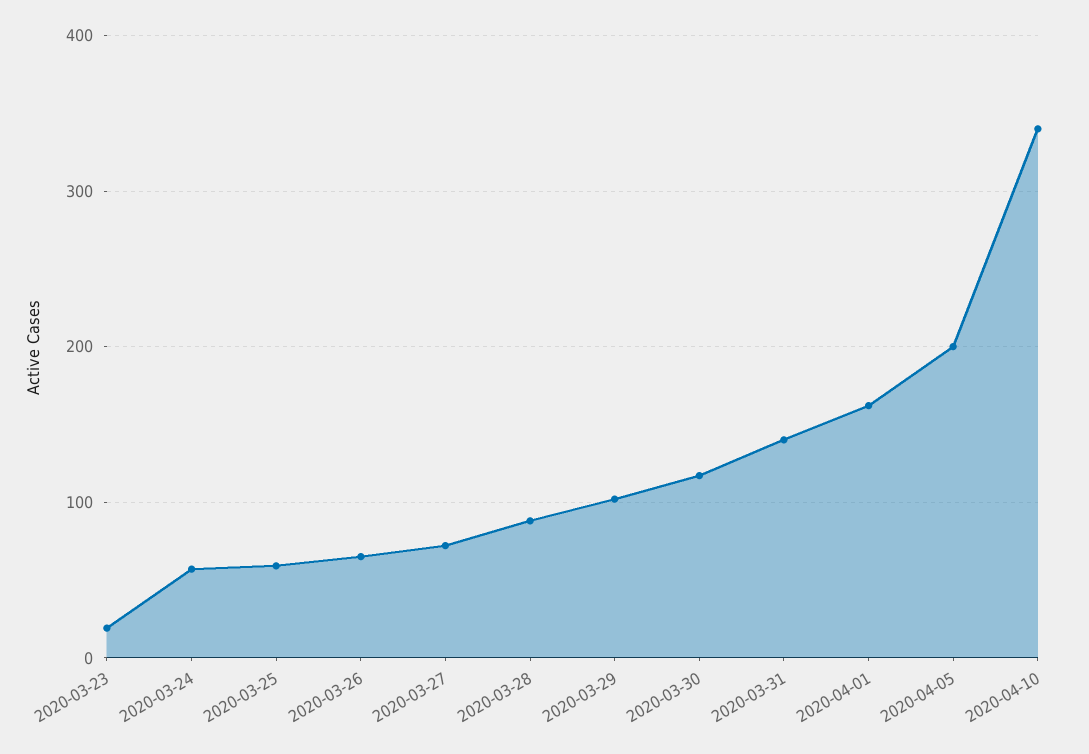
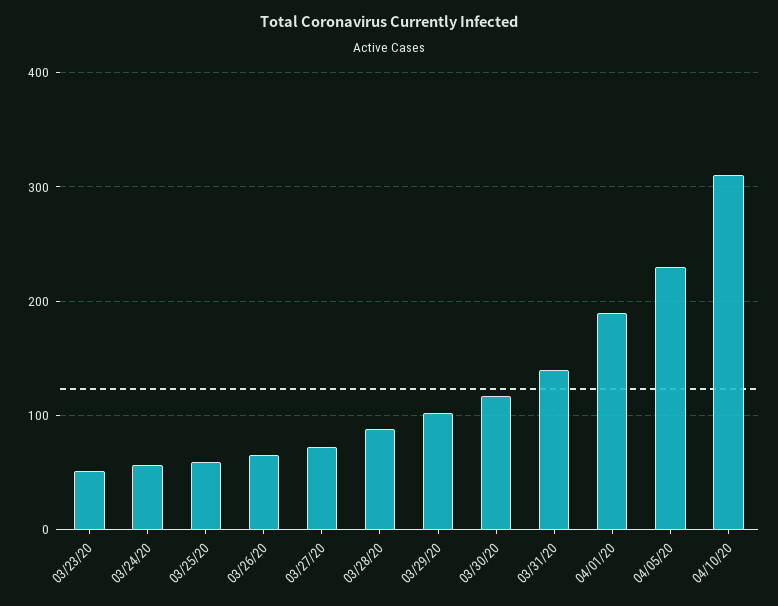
  {
-   "2020-03-23": 20,
+   "2020-03-23": 50,
    "2020-03-24": 60,
    "2020-03-25": 60,
    "2020-03-26": 70,
    "2020-03-27": 70,
    "2020-03-28": 90,
    "2020-03-29": 100,
    "2020-03-30": 120,
    "2020-03-31": 140,
-   "2020-04-01": 160,
+   "2020-04-01": 190,
-   "2020-04-05": 200,
+   "2020-04-05": 230,
-   "2020-04-10": 340
+   "2020-04-10": 310
  }

